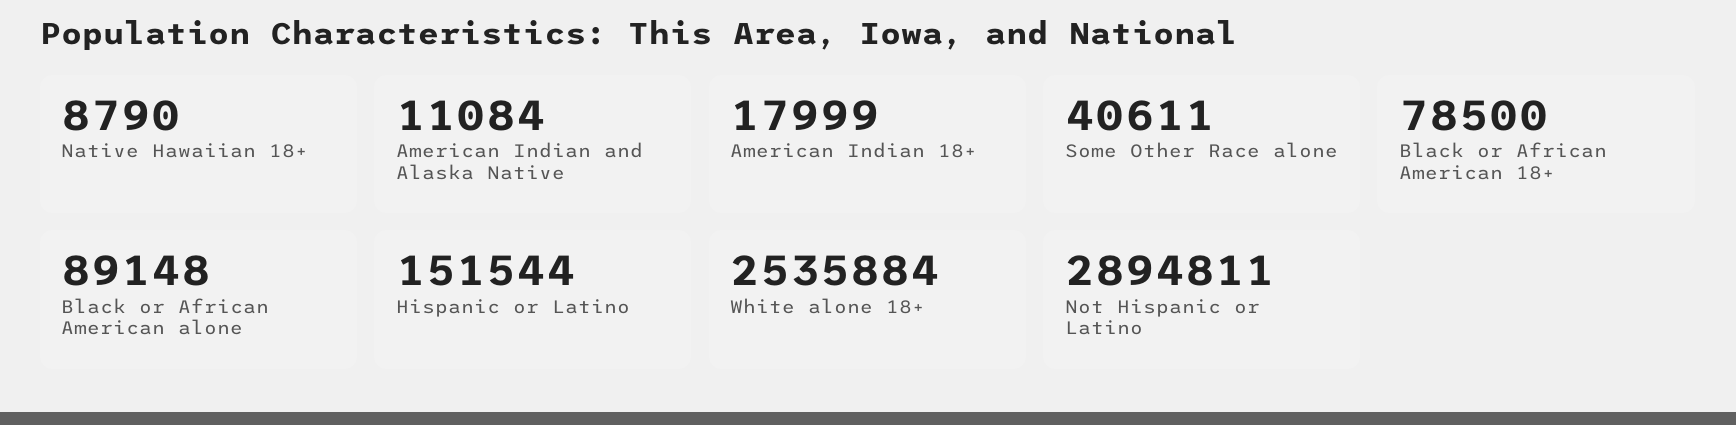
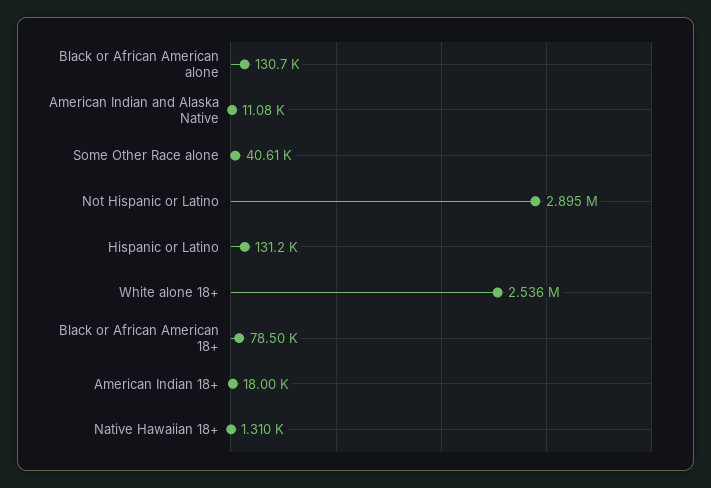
  {
-   "Native Hawaiian 18+": 8790,
+   "Native Hawaiian 18+": 1310,
    "American Indian and Alaska Native": 11084,
    "American Indian 18+": 17999,
    "Some Other Race alone": 40611,
    "Black or African American 18+": 78500,
-   "Black or African American alone": 89148,
+   "Black or African American alone": 130700,
-   "Hispanic or Latino": 151544,
+   "Hispanic or Latino": 131200,
    "White alone 18+": 2535884,
    "Not Hispanic or Latino": 2894811
  }

